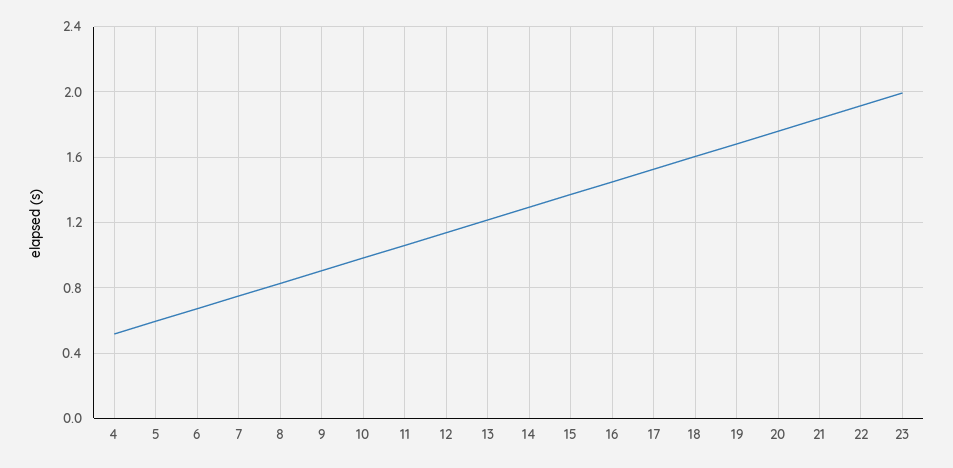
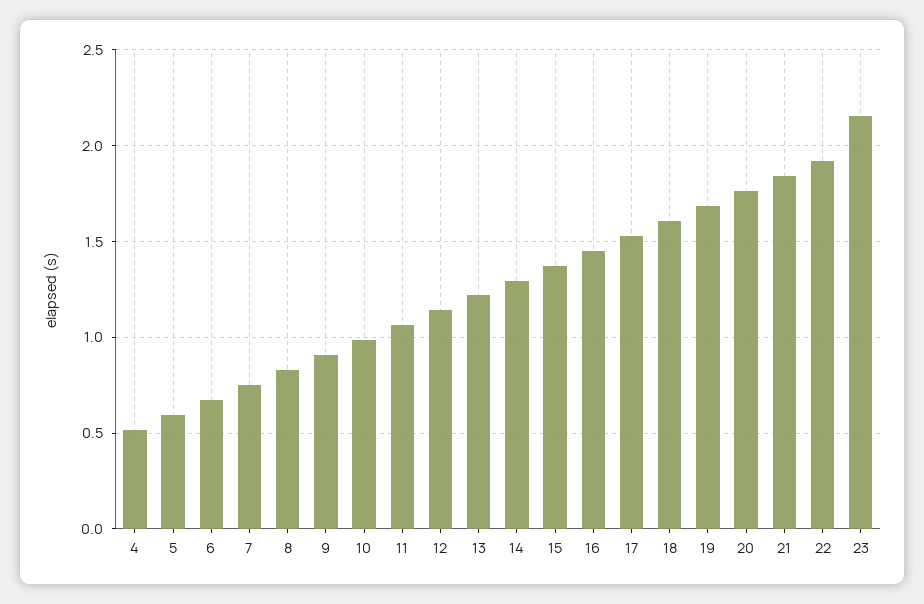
  {
    "4": 0.5,
    "5": 0.6,
    "6": 0.65,
    "7": 0.75,
    "8": 0.85,
    "9": 0.9,
    "10": 1,
    "11": 1.05,
    "12": 1.15,
    "13": 1.2,
    "14": 1.3,
    "15": 1.35,
    "16": 1.45,
    "17": 1.55,
    "18": 1.6,
    "19": 1.7,
    "20": 1.75,
    "21": 1.85,
    "22": 1.9,
-   "23": 2
+   "23": 2.15
  }

